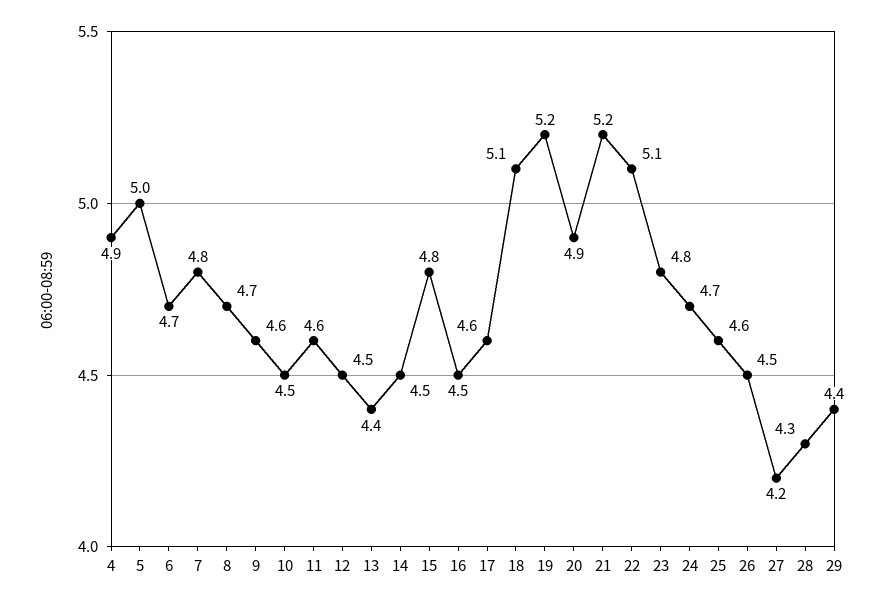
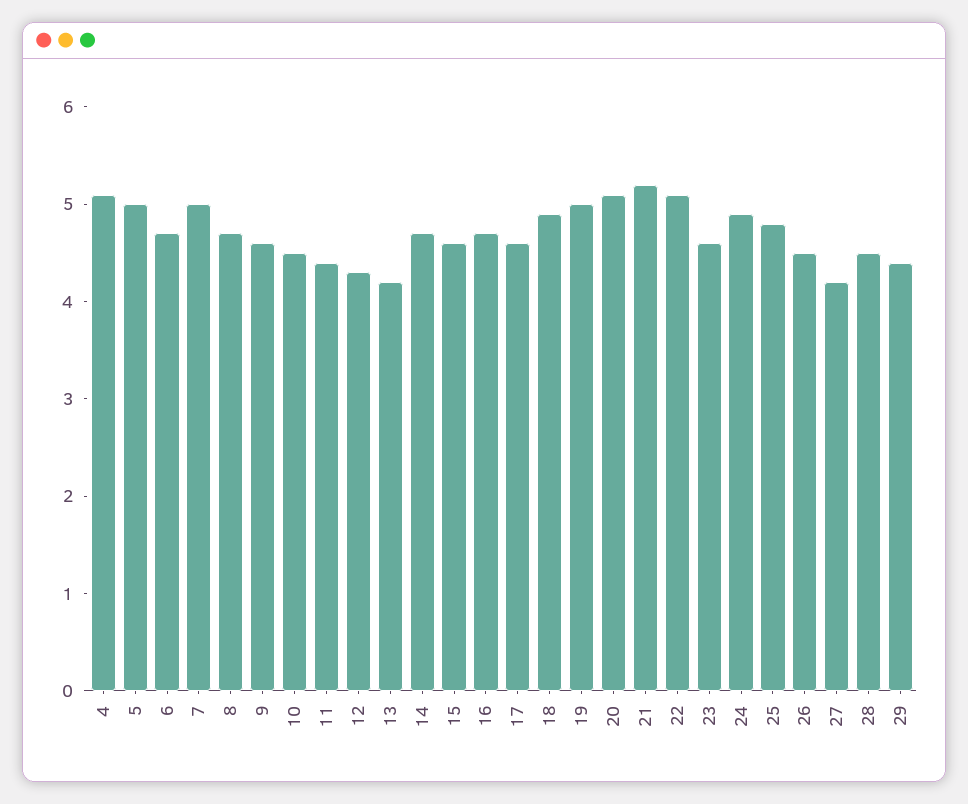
  {
-   "4": 4.9,
+   "4": 5.1,
    "5": 5,
    "6": 4.7,
-   "7": 4.8,
+   "7": 5,
    "8": 4.7,
    "9": 4.6,
    "10": 4.5,
-   "11": 4.6,
+   "11": 4.4,
-   "12": 4.5,
+   "12": 4.3,
-   "13": 4.4,
+   "13": 4.2,
-   "14": 4.5,
+   "14": 4.7,
-   "15": 4.8,
+   "15": 4.6,
-   "16": 4.5,
+   "16": 4.7,
    "17": 4.6,
-   "18": 5.1,
+   "18": 4.9,
-   "19": 5.2,
+   "19": 5,
-   "20": 4.9,
+   "20": 5.1,
    "21": 5.2,
    "22": 5.1,
-   "23": 4.8,
+   "23": 4.6,
-   "24": 4.7,
+   "24": 4.9,
-   "25": 4.6,
+   "25": 4.8,
    "26": 4.5,
    "27": 4.2,
-   "28": 4.3,
+   "28": 4.5,
    "29": 4.4
  }

